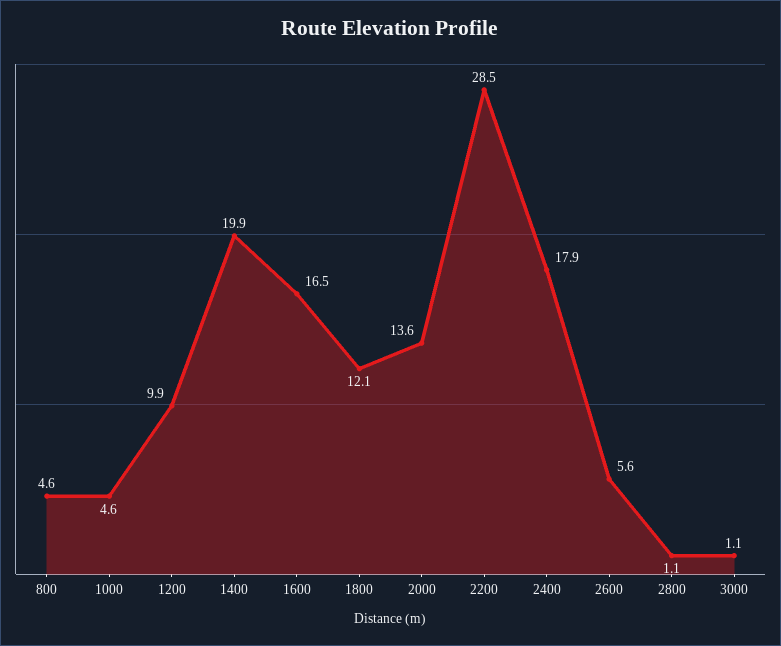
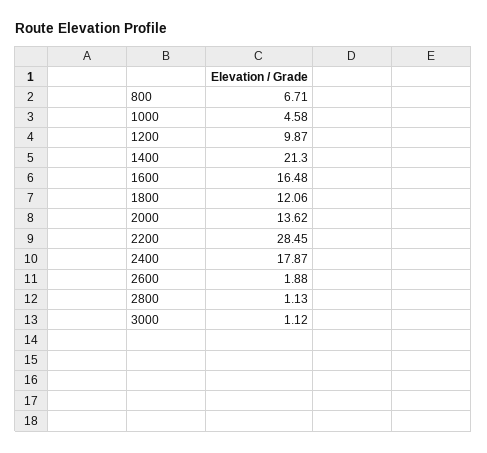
  {
-   "800": 4.6,
+   "800": 6.71,
    "1000": 4.58,
    "1200": 9.87,
-   "1400": 19.9,
+   "1400": 21.3,
    "1600": 16.48,
    "1800": 12.06,
    "2000": 13.62,
    "2200": 28.45,
    "2400": 17.87,
-   "2600": 5.6,
+   "2600": 1.88,
    "2800": 1.13,
    "3000": 1.12
  }

